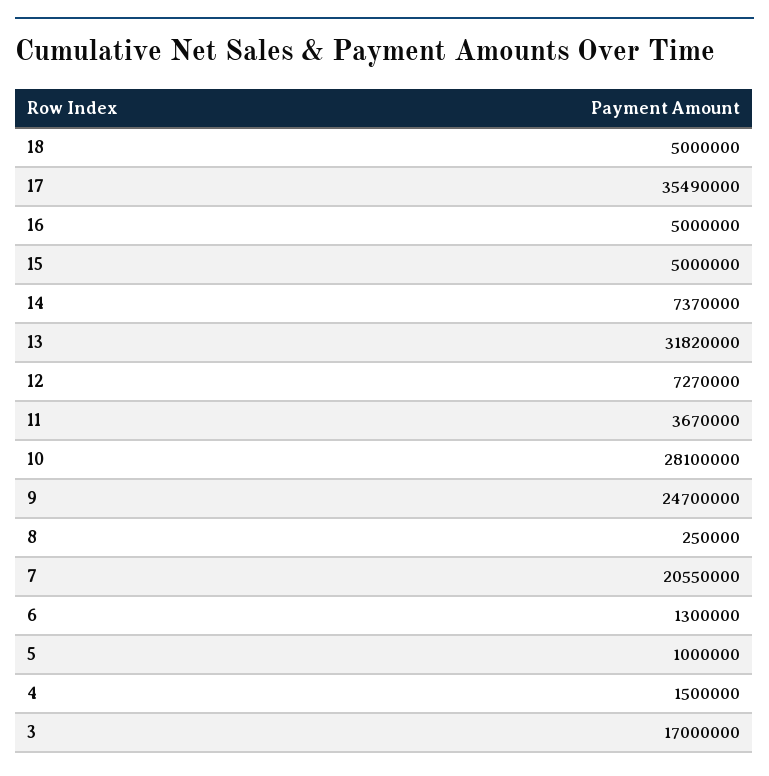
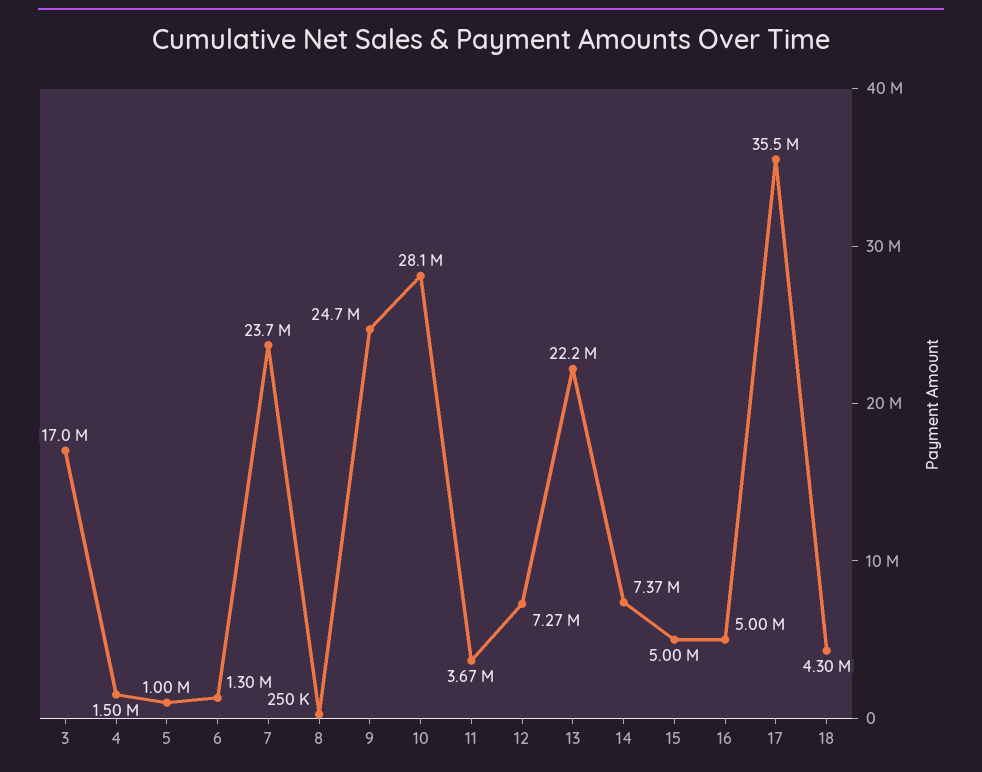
  {
-   "18": 5000000,
+   "18": 4300000,
    "17": 35490000,
    "16": 5000000,
    "15": 5000000,
    "14": 7370000,
-   "13": 31820000,
+   "13": 22200000,
    "12": 7270000,
    "11": 3670000,
    "10": 28100000,
    "9": 24700000,
    "8": 250000,
-   "7": 20550000,
+   "7": 23700000,
    "6": 1300000,
    "5": 1000000,
    "4": 1500000,
    "3": 17000000
  }

